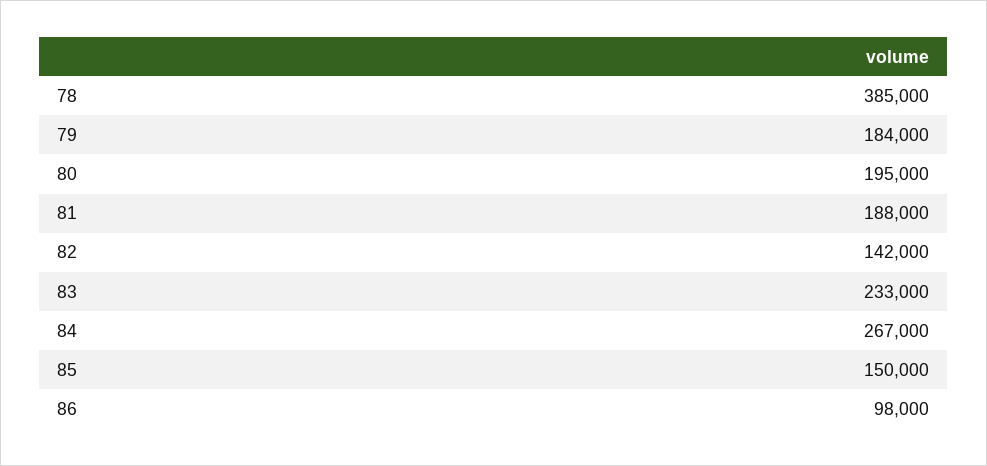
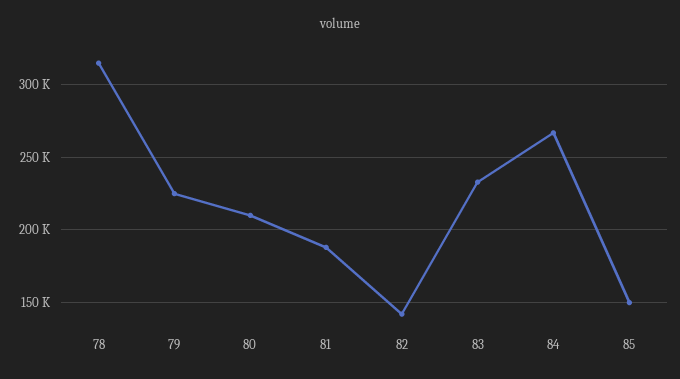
  {
-   "78": 385000,
+   "78": 315000,
-   "79": 184000,
+   "79": 225000,
-   "80": 195000,
+   "80": 210000,
    "81": 188000,
    "82": 142000,
    "83": 233000,
    "84": 267000,
-   "85": 150000,
+   "85": 150000
-   "86": 98000
  }

